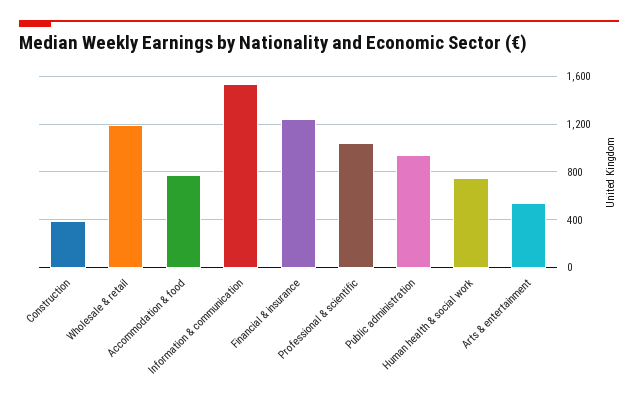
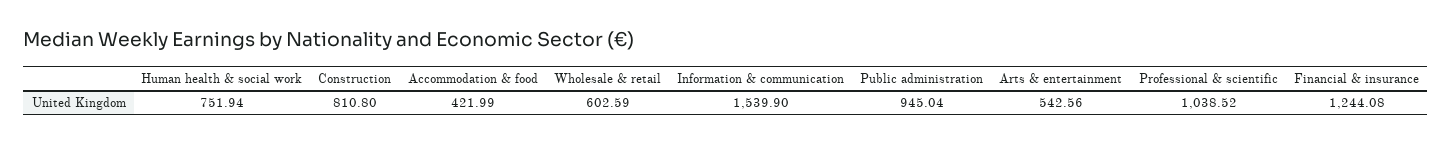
  {
-   "Construction": 400,
+   "Construction": 810.8,
-   "Wholesale & retail": 1200,
+   "Wholesale & retail": 602.59,
-   "Accommodation & food": 800,
+   "Accommodation & food": 421.99,
    "Information & communication": 1539.9,
    "Financial & insurance": 1244.08,
    "Professional & scientific": 1038.52,
    "Public administration": 945.04,
    "Human health & social work": 751.94,
    "Arts & entertainment": 542.56
  }

